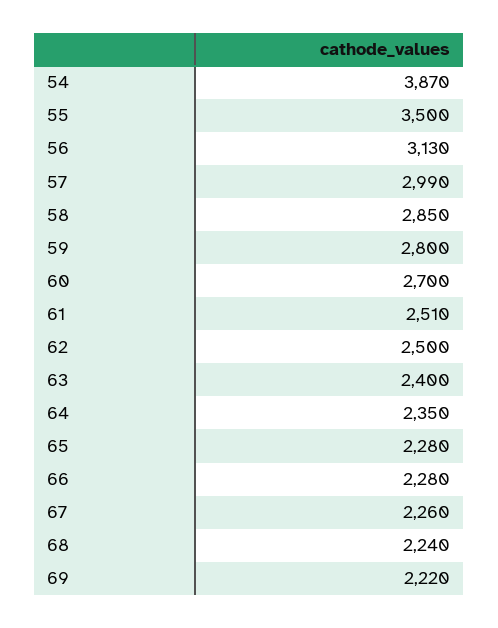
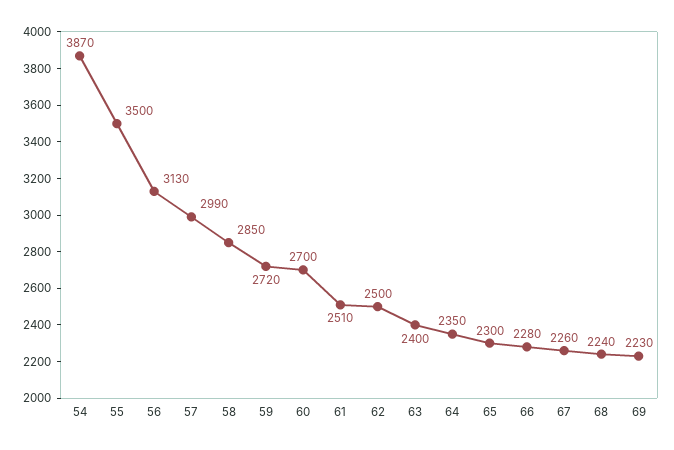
  {
    "54": 3870,
    "55": 3500,
    "56": 3130,
    "57": 2990,
    "58": 2850,
-   "59": 2800,
+   "59": 2720,
    "60": 2700,
    "61": 2510,
    "62": 2500,
    "63": 2400,
    "64": 2350,
-   "65": 2280,
+   "65": 2300,
    "66": 2280,
    "67": 2260,
    "68": 2240,
-   "69": 2220
+   "69": 2230
  }

